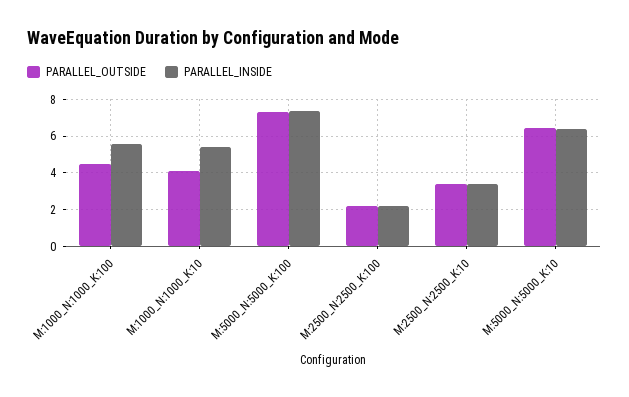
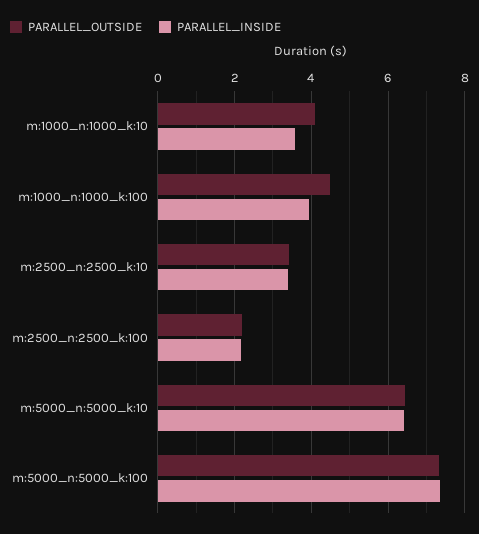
  {
    "PARALLEL_OUTSIDE": {
      "M:1000_N:1000_K:100": 4.4,
      "M:1000_N:1000_K:10": 4,
      "M:5000_N:5000_K:100": 7.4,
      "M:2500_N:2500_K:100": 2.2,
      "M:2500_N:2500_K:10": 3.4,
      "M:5000_N:5000_K:10": 6.4
    },
    "PARALLEL_INSIDE": {
-     "M:1000_N:1000_K:100": 5.5,
+     "M:1000_N:1000_K:100": 4,
-     "M:1000_N:1000_K:10": 5.5,
+     "M:1000_N:1000_K:10": 3.6,
      "M:5000_N:5000_K:100": 7.4,
      "M:2500_N:2500_K:100": 2.2,
      "M:2500_N:2500_K:10": 3.4,
      "M:5000_N:5000_K:10": 6.4
    }
  }

